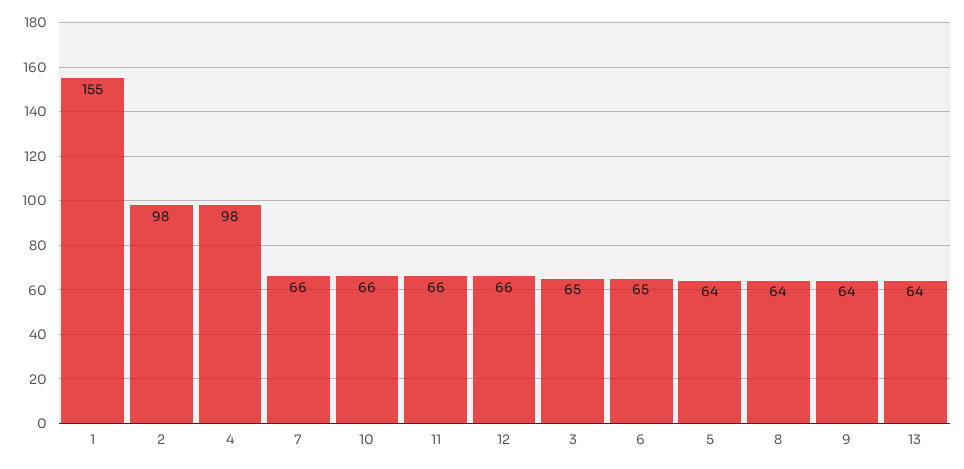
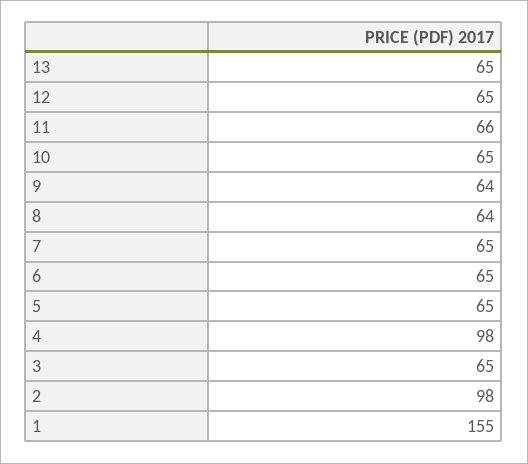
  {
    "1": 155,
    "2": 98,
    "4": 98,
-   "7": 66,
+   "7": 65,
-   "10": 66,
+   "10": 65,
    "11": 66,
-   "12": 66,
+   "12": 65,
    "3": 65,
    "6": 65,
-   "5": 64,
+   "5": 65,
    "8": 64,
    "9": 64,
-   "13": 64
+   "13": 65
  }

